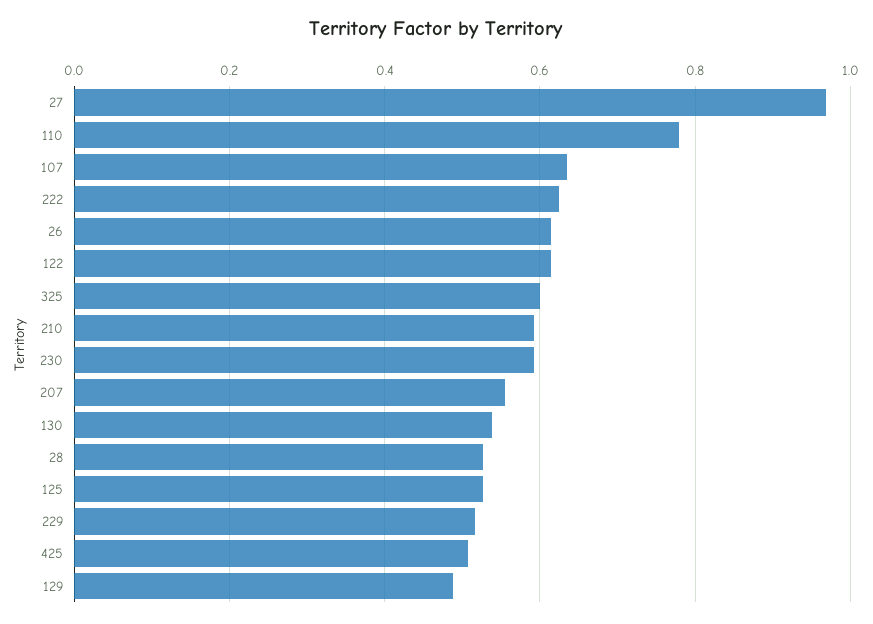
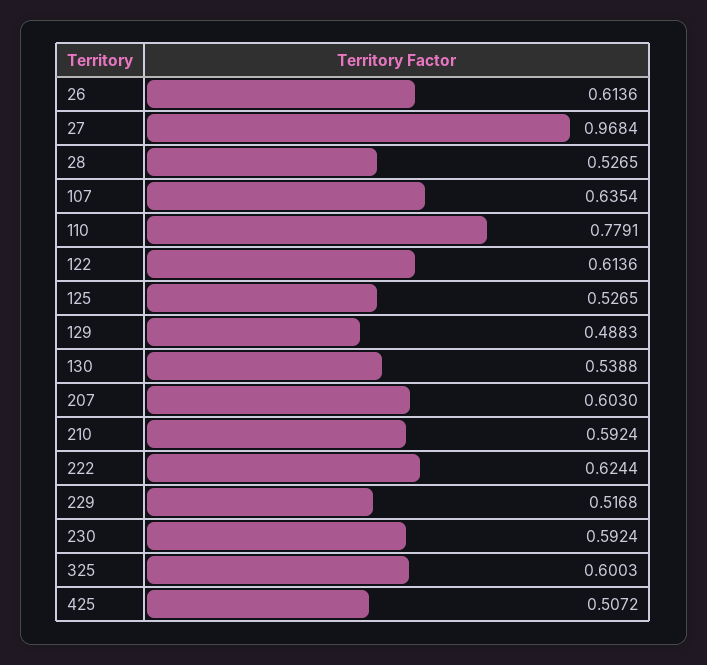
  {
    "27": 0.9684,
    "110": 0.7791,
    "107": 0.6354,
    "222": 0.6244,
    "26": 0.6136,
    "122": 0.6136,
    "325": 0.6003,
    "210": 0.5924,
    "230": 0.5924,
-   "207": 0.56,
+   "207": 0.603,
    "130": 0.5388,
    "28": 0.5265,
    "125": 0.5265,
    "229": 0.5168,
    "425": 0.5072,
    "129": 0.4883
  }

